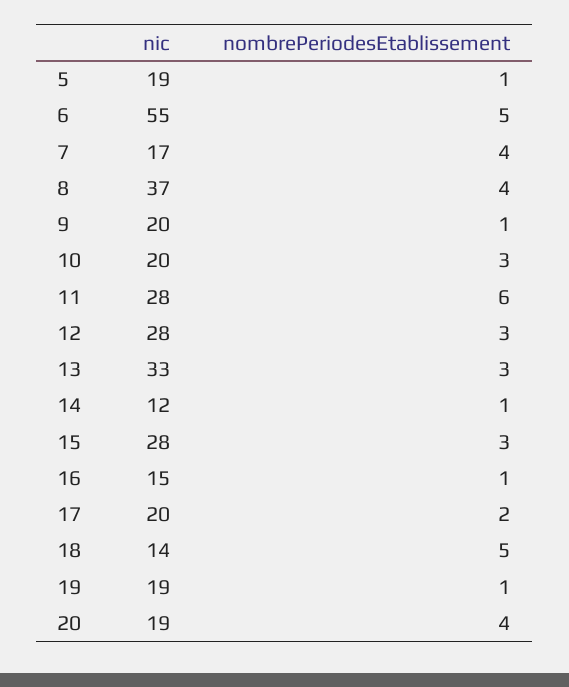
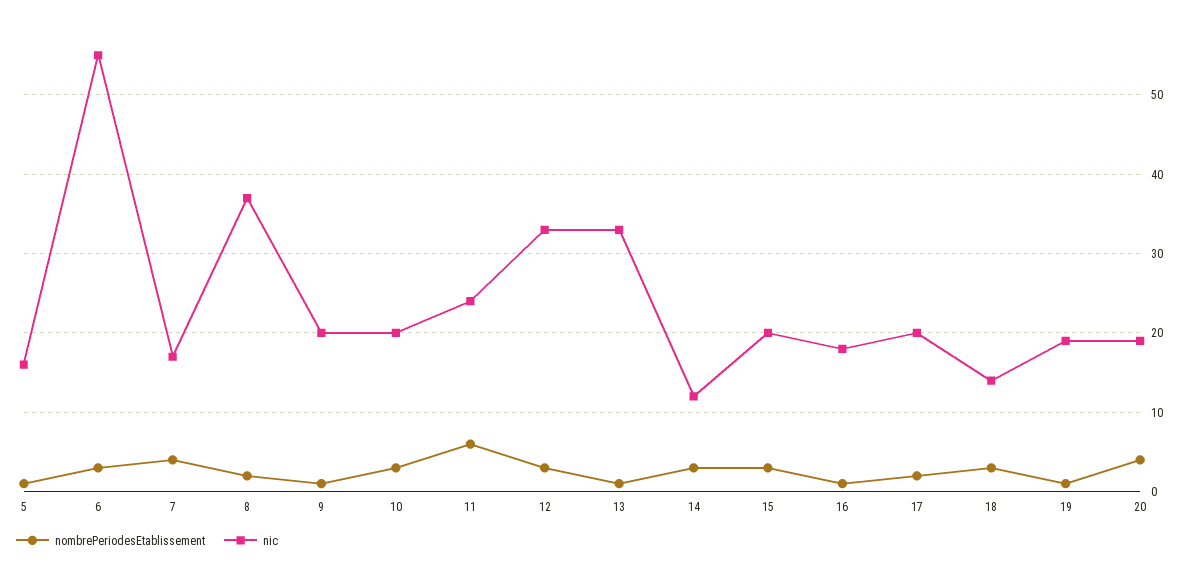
  {
    "nic": {
-     "5": 19,
+     "5": 16,
      "6": 55,
      "7": 17,
      "8": 37,
      "9": 20,
      "10": 20,
-     "11": 28,
+     "11": 24,
-     "12": 28,
+     "12": 33,
      "13": 33,
      "14": 12,
-     "15": 28,
+     "15": 20,
-     "16": 15,
+     "16": 18,
      "17": 20,
      "18": 14,
      "19": 19,
      "20": 19
    },
    "nombrePeriodesEtablissement": {
      "5": 1,
-     "6": 5,
+     "6": 3,
      "7": 4,
-     "8": 4,
+     "8": 2,
      "9": 1,
      "10": 3,
      "11": 6,
      "12": 3,
-     "13": 3,
+     "13": 1,
-     "14": 1,
+     "14": 3,
      "15": 3,
      "16": 1,
      "17": 2,
-     "18": 5,
+     "18": 3,
      "19": 1,
      "20": 4
    }
  }

